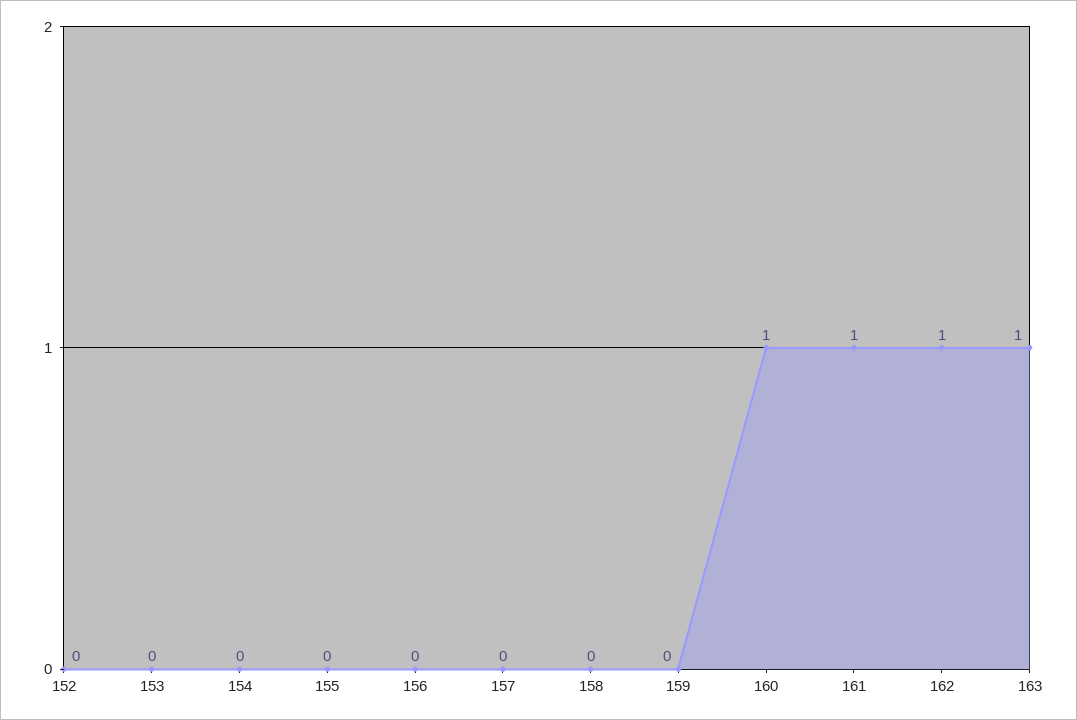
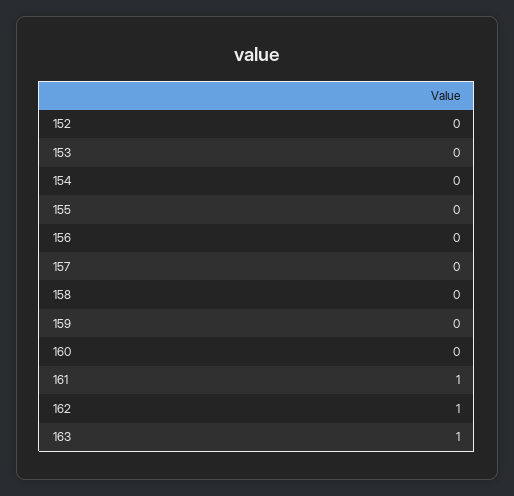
  {
    "152": 0,
    "153": 0,
    "154": 0,
    "155": 0,
    "156": 0,
    "157": 0,
    "158": 0,
    "159": 0,
-   "160": 1,
+   "160": 0,
    "161": 1,
    "162": 1,
    "163": 1
  }

